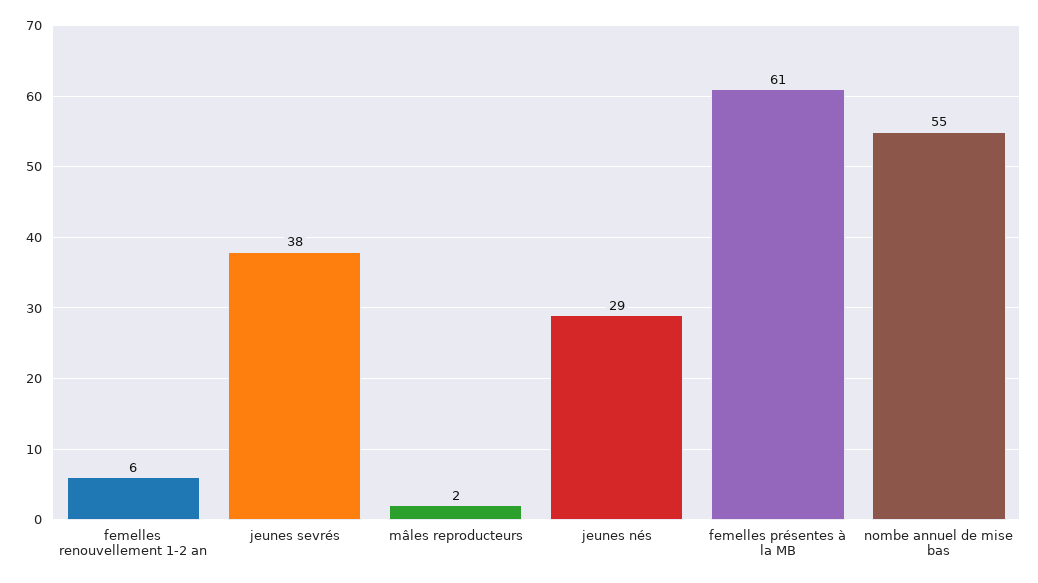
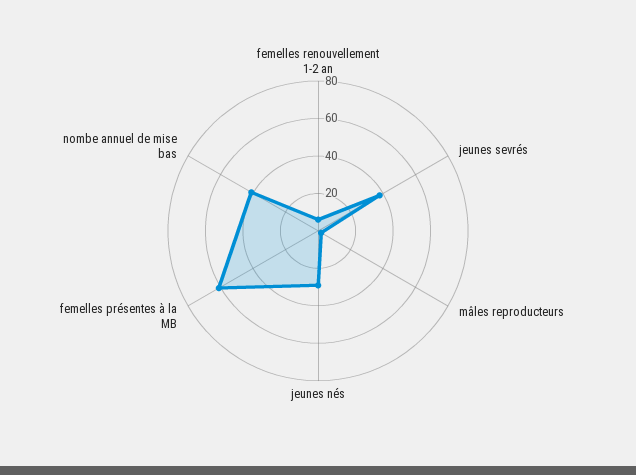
  {
    "femelles renouvellement 1-2 an": 6,
    "jeunes sevrés": 38,
    "mâles reproducteurs": 2,
    "jeunes nés": 29,
    "femelles présentes à la MB": 61,
-   "nombe annuel de mise bas": 55
+   "nombe annuel de mise bas": 40
  }

